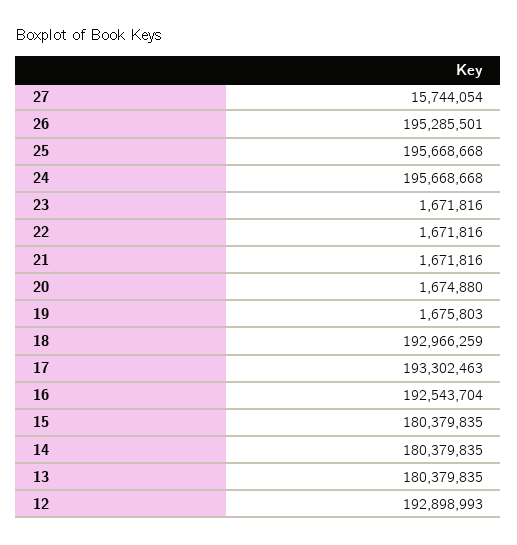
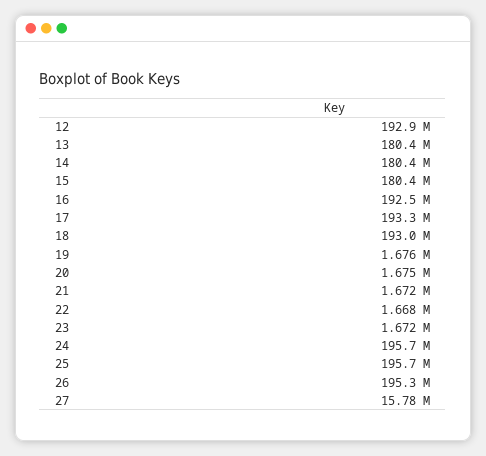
  {
-   "27": 15744054,
+   "27": 15780000,
    "26": 195285501,
    "25": 195668668,
    "24": 195668668,
    "23": 1671816,
-   "22": 1671816,
+   "22": 1668000,
    "21": 1671816,
    "20": 1674880,
    "19": 1675803,
    "18": 192966259,
    "17": 193302463,
    "16": 192543704,
    "15": 180379835,
    "14": 180379835,
    "13": 180379835,
    "12": 192898993
  }

